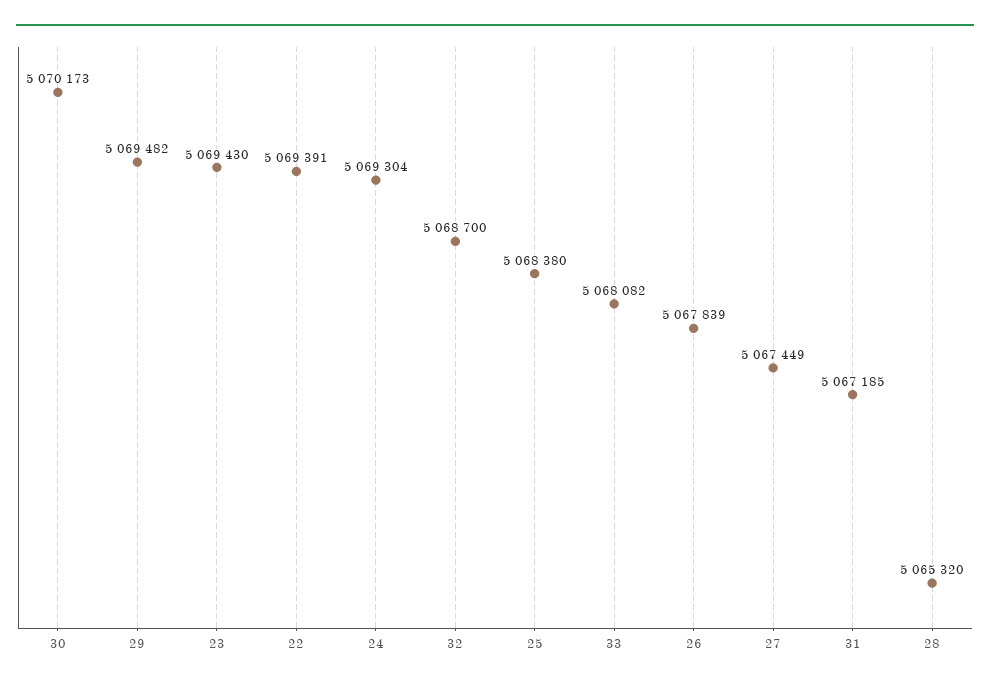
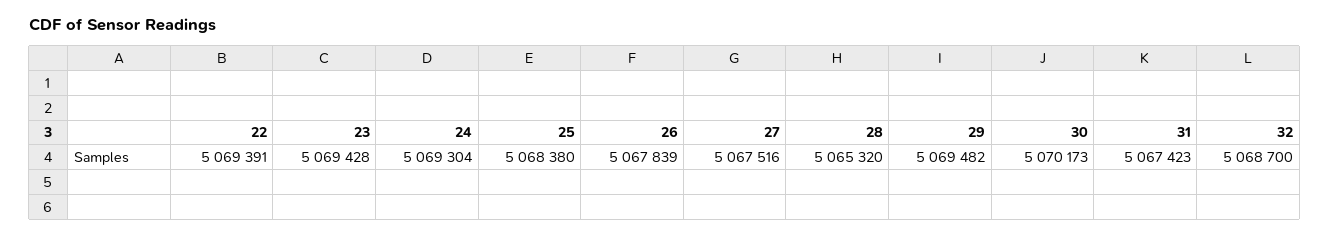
  {
    "30": 5070173,
    "29": 5069482,
-   "23": 5069430,
+   "23": 5069428,
    "22": 5069391,
    "24": 5069304,
    "32": 5068700,
    "25": 5068380,
-   "33": 5068082,
    "26": 5067839,
-   "27": 5067449,
+   "27": 5067516,
-   "31": 5067185,
+   "31": 5067423,
    "28": 5065320
  }

